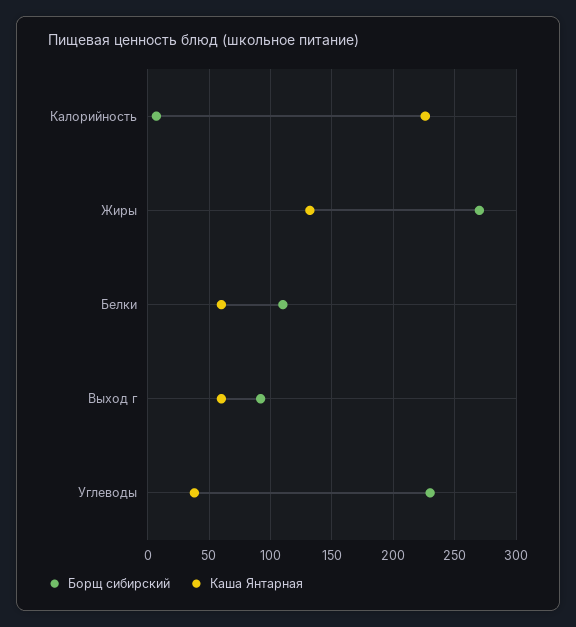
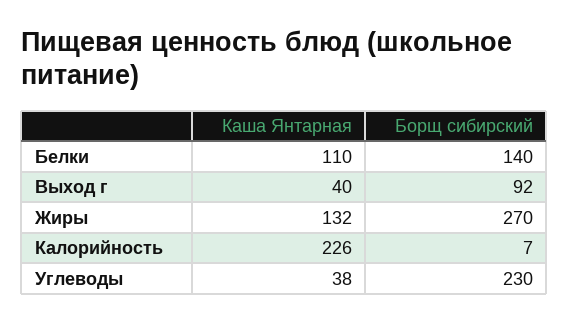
  {
    "Борщ сибирский": {
      "Калорийность": 7,
      "Жиры": 270,
-     "Белки": 110,
+     "Белки": 140,
      "Выход г": 92,
      "Углеводы": 230
    },
    "Каша Янтарная": {
      "Калорийность": 226,
      "Жиры": 132,
-     "Белки": 60,
+     "Белки": 110,
-     "Выход г": 60,
+     "Выход г": 40,
      "Углеводы": 38
    }
  }

